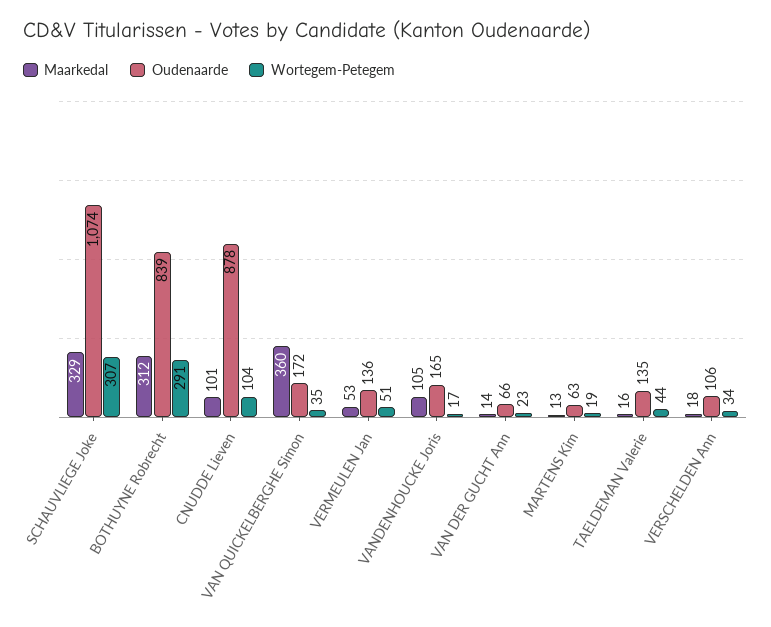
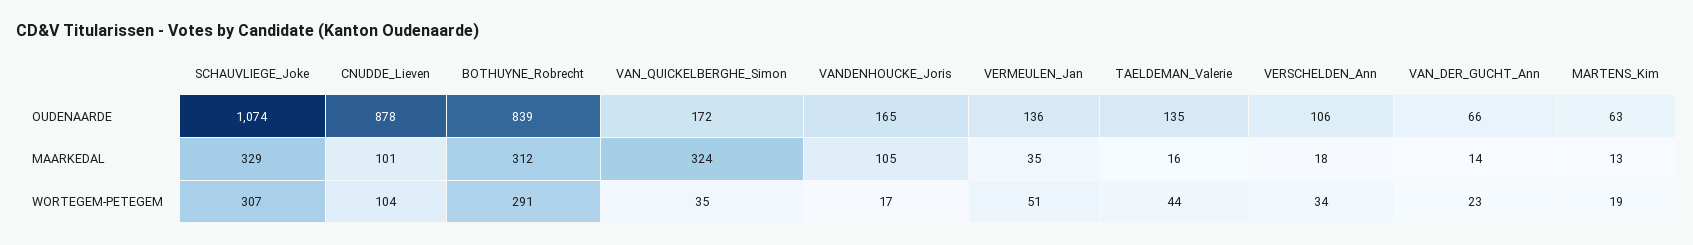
  {
    "Maarkedal": {
      "SCHAUVLIEGE Joke": 329,
      "BOTHUYNE Robrecht": 312,
      "CNUDDE Lieven": 101,
-     "VAN QUICKELBERGHE Simon": 360,
+     "VAN QUICKELBERGHE Simon": 324,
-     "VERMEULEN Jan": 53,
+     "VERMEULEN Jan": 35,
      "VANDENHOUCKE Joris": 105,
      "VAN DER GUCHT Ann": 14,
      "MARTENS Kim": 13,
      "TAELDEMAN Valerie": 16,
      "VERSCHELDEN Ann": 18
    },
    "Oudenaarde": {
      "SCHAUVLIEGE Joke": 1074,
      "BOTHUYNE Robrecht": 839,
      "CNUDDE Lieven": 878,
      "VAN QUICKELBERGHE Simon": 172,
      "VERMEULEN Jan": 136,
      "VANDENHOUCKE Joris": 165,
      "VAN DER GUCHT Ann": 66,
      "MARTENS Kim": 63,
      "TAELDEMAN Valerie": 135,
      "VERSCHELDEN Ann": 106
    },
    "Wortegem-Petegem": {
      "SCHAUVLIEGE Joke": 307,
      "BOTHUYNE Robrecht": 291,
      "CNUDDE Lieven": 104,
      "VAN QUICKELBERGHE Simon": 35,
      "VERMEULEN Jan": 51,
      "VANDENHOUCKE Joris": 17,
      "VAN DER GUCHT Ann": 23,
      "MARTENS Kim": 19,
      "TAELDEMAN Valerie": 44,
      "VERSCHELDEN Ann": 34
    }
  }

